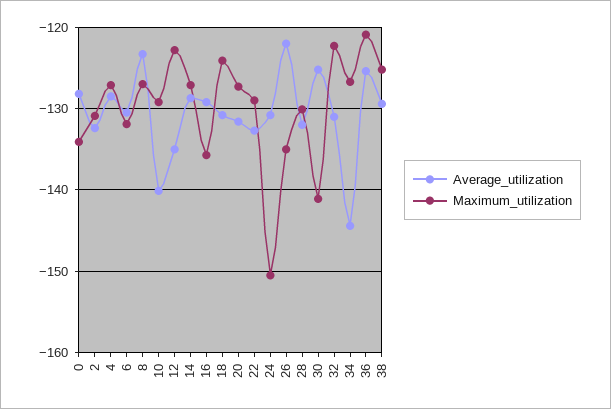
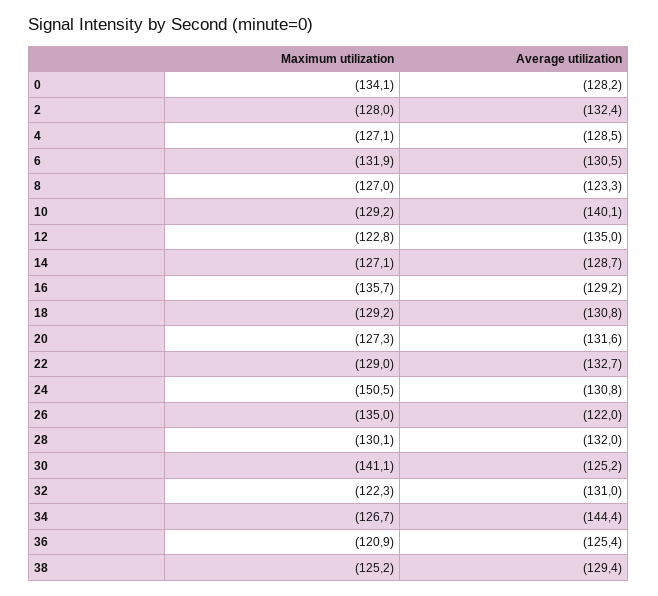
  {
    "Average_utilization": {
      "0": -128.2,
      "2": -132.4,
      "4": -128.5,
      "6": -130.5,
      "8": -123.3,
      "10": -140.1,
      "12": -135,
      "14": -128.7,
      "16": -129.2,
      "18": -130.8,
      "20": -131.6,
      "22": -132.7,
      "24": -130.8,
      "26": -122,
      "28": -132,
      "30": -125.2,
      "32": -131,
      "34": -144.4,
      "36": -125.4,
      "38": -129.4
    },
    "Maximum_utilization": {
      "0": -134.1,
-     "2": -131,
+     "2": -128,
      "4": -127.1,
      "6": -131.9,
      "8": -127,
      "10": -129.2,
      "12": -122.8,
      "14": -127.1,
      "16": -135.7,
-     "18": -124,
+     "18": -129.2,
      "20": -127.3,
      "22": -129,
      "24": -150.5,
      "26": -135,
      "28": -130.1,
      "30": -141.1,
      "32": -122.3,
      "34": -126.7,
      "36": -120.9,
      "38": -125.2
    }
  }

